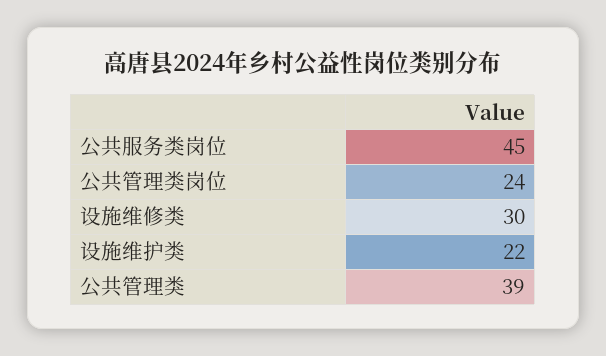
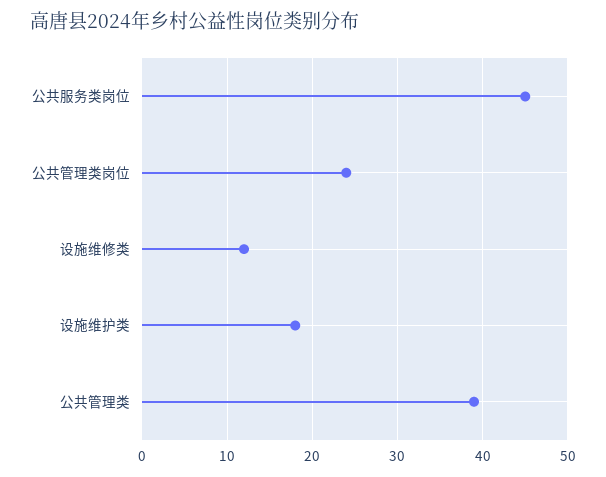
  {
    "公共服务类岗位": 45,
    "公共管理类岗位": 24,
-   "设施维修类": 30,
+   "设施维修类": 12,
-   "设施维护类": 22,
+   "设施维护类": 18,
    "公共管理类": 39
  }

